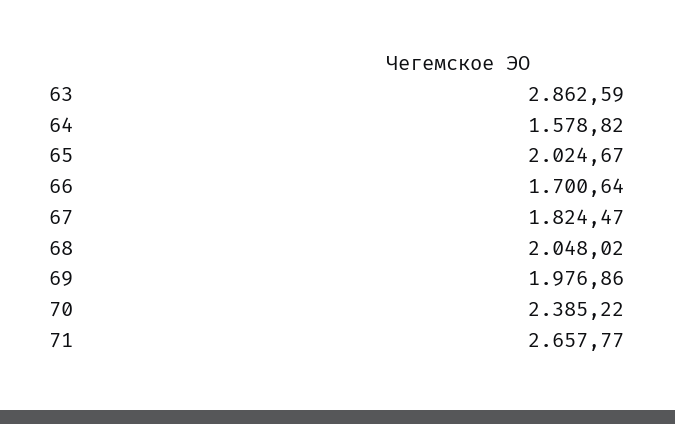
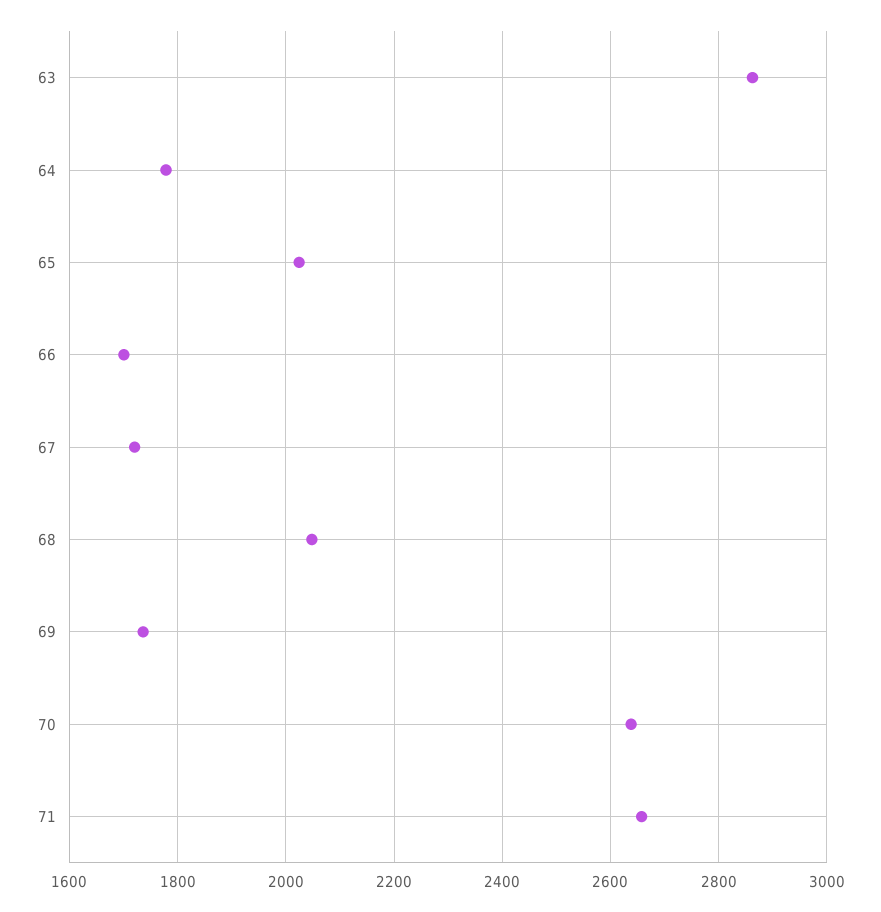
  {
    "63": 2862.59,
-   "64": 1578.82,
+   "64": 1780,
    "65": 2024.67,
    "66": 1700.64,
-   "67": 1824.47,
+   "67": 1720,
    "68": 2048.02,
-   "69": 1976.86,
+   "69": 1740,
-   "70": 2385.22,
+   "70": 2640,
    "71": 2657.77
  }

